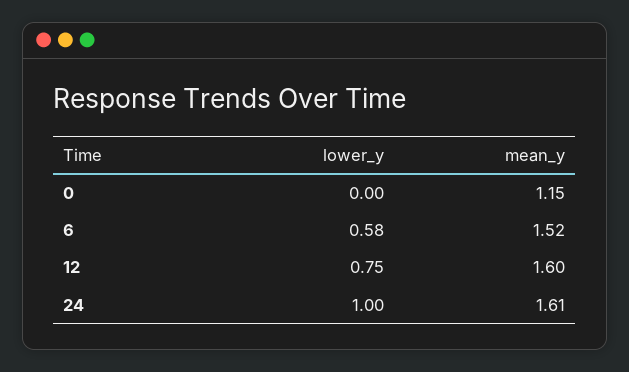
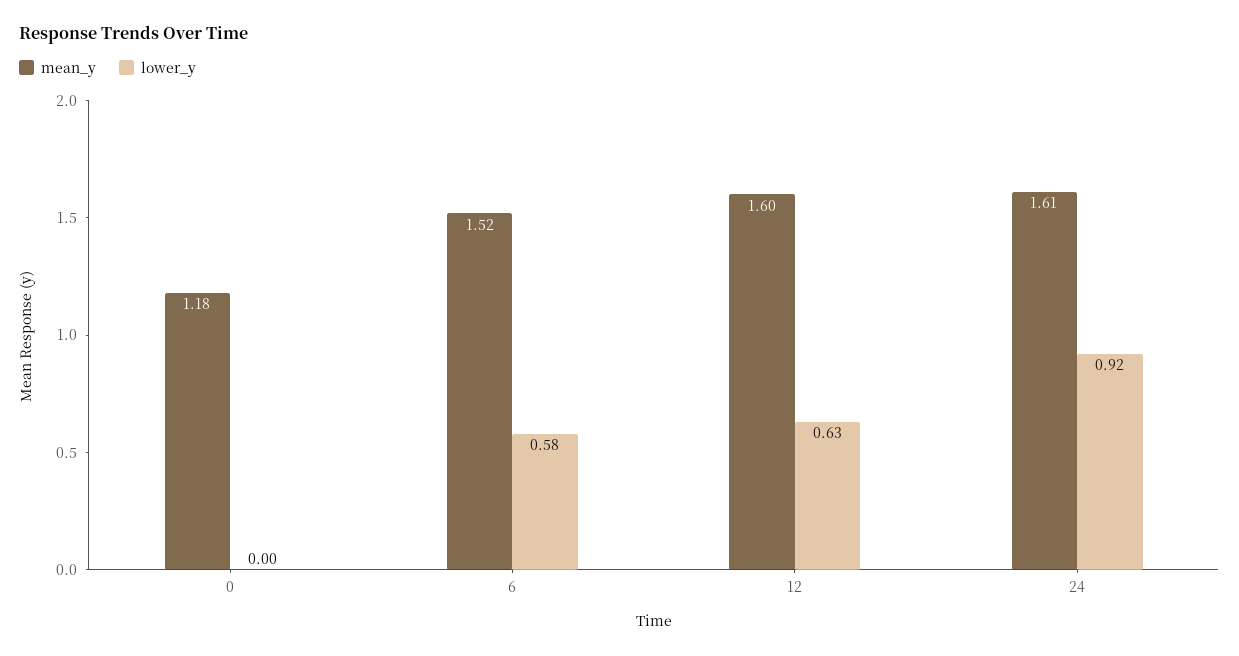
  {
    "lower_y": {
      "0": 0,
      "6": 0.58,
-     "12": 0.75,
+     "12": 0.63,
-     "24": 1
+     "24": 0.92
    },
    "mean_y": {
-     "0": 1.15,
+     "0": 1.18,
      "6": 1.52,
      "12": 1.6,
      "24": 1.61
    }
  }

